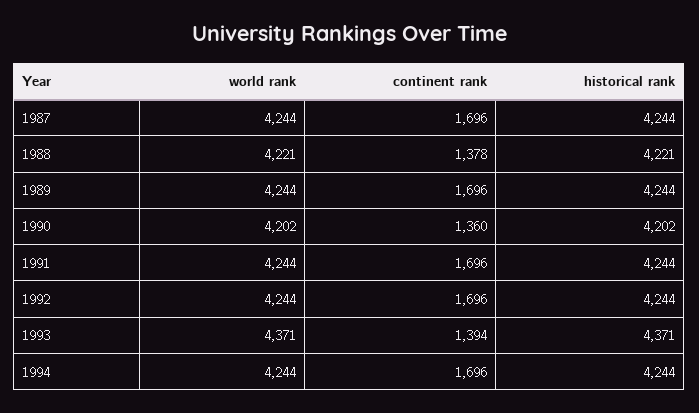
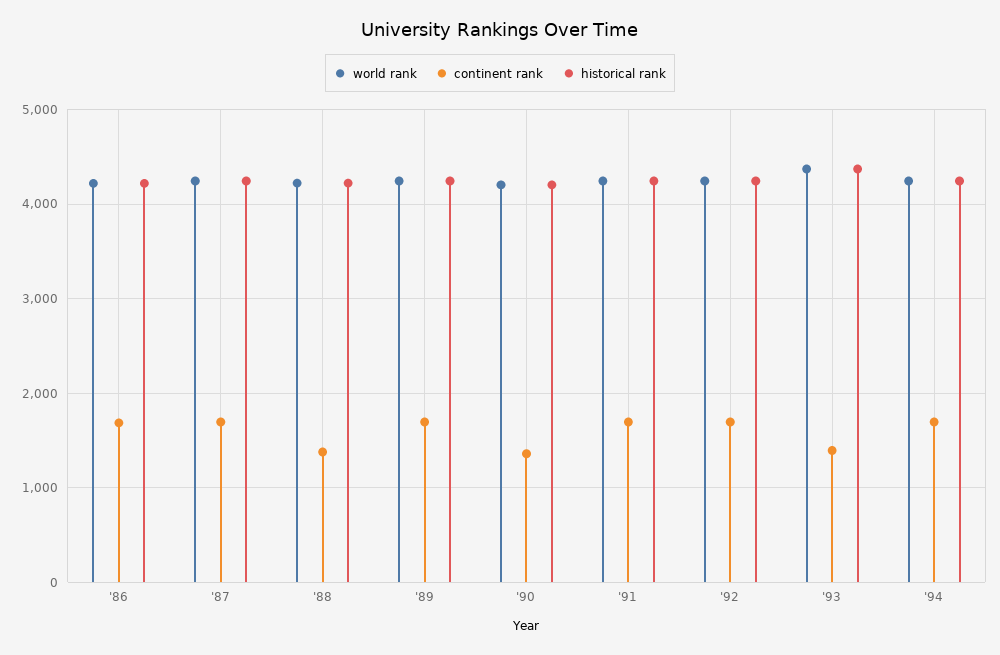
  {
    "world rank": {
      "1987": 4244,
      "1988": 4221,
      "1989": 4244,
      "1990": 4202,
      "1991": 4244,
      "1992": 4244,
      "1993": 4371,
-     "1994": 4244
+     "1994": 4244,
+     "'86": 4200
    },
    "continent rank": {
      "1987": 1696,
      "1988": 1378,
      "1989": 1696,
      "1990": 1360,
      "1991": 1696,
      "1992": 1696,
      "1993": 1394,
-     "1994": 1696
+     "1994": 1696,
+     "'86": 1700
    },
    "historical rank": {
      "1987": 4244,
      "1988": 4221,
      "1989": 4244,
      "1990": 4202,
      "1991": 4244,
      "1992": 4244,
      "1993": 4371,
-     "1994": 4244
+     "1994": 4244,
+     "'86": 4200
    }
  }

